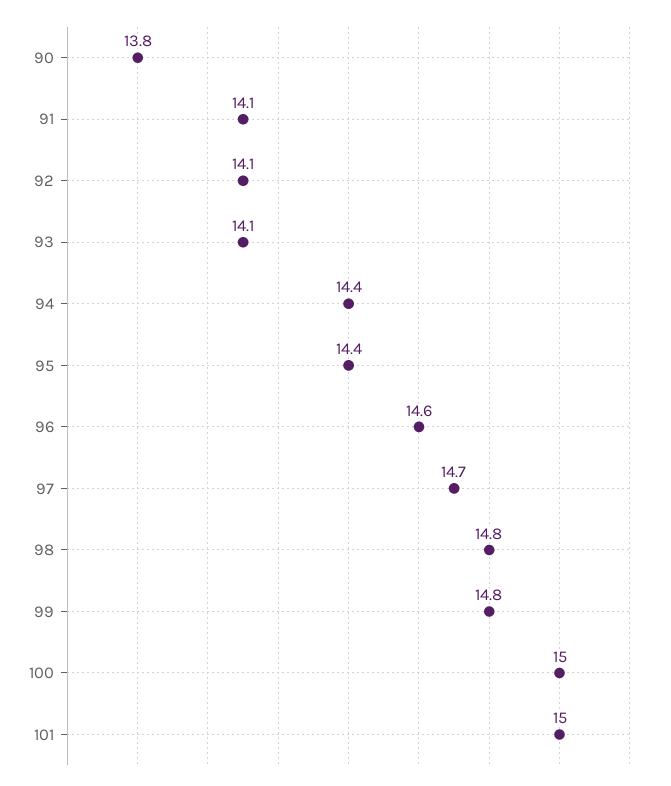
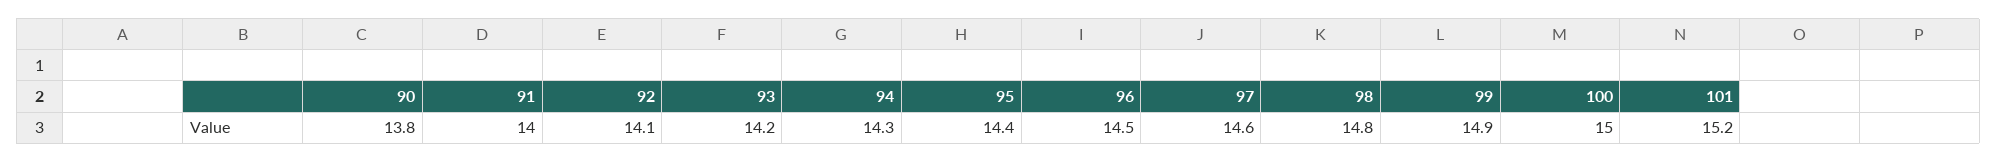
  {
    "90": 13.8,
-   "91": 14.1,
+   "91": 14,
    "92": 14.1,
-   "93": 14.1,
+   "93": 14.2,
-   "94": 14.4,
+   "94": 14.3,
    "95": 14.4,
-   "96": 14.6,
+   "96": 14.5,
-   "97": 14.7,
+   "97": 14.6,
    "98": 14.8,
-   "99": 14.8,
+   "99": 14.9,
    "100": 15,
-   "101": 15
+   "101": 15.2
  }

